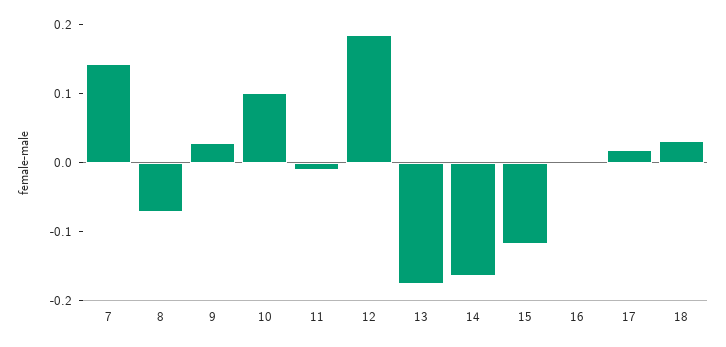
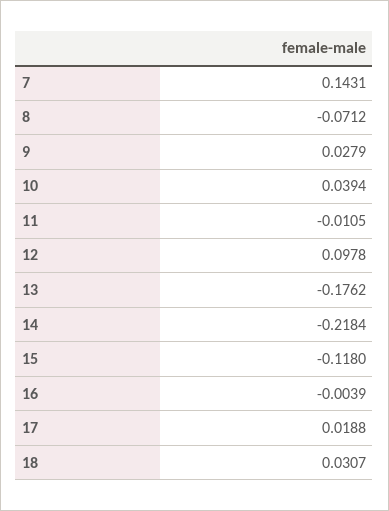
  {
    "7": 0.1431,
    "8": -0.0712,
    "9": 0.0279,
-   "10": 0.1,
+   "10": 0.0394,
    "11": -0.0105,
-   "12": 0.18,
+   "12": 0.0978,
    "13": -0.1762,
-   "14": -0.16,
+   "14": -0.2184,
    "15": -0.118,
    "16": -0.0039,
    "17": 0.0188,
    "18": 0.0307
  }

